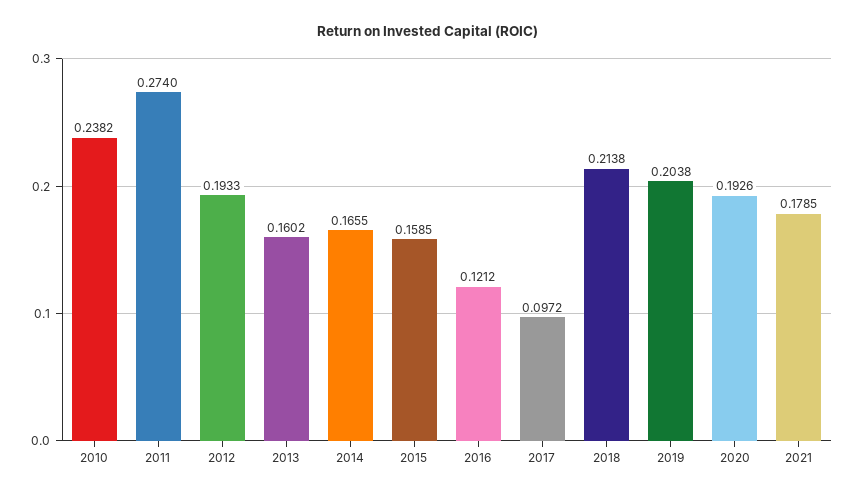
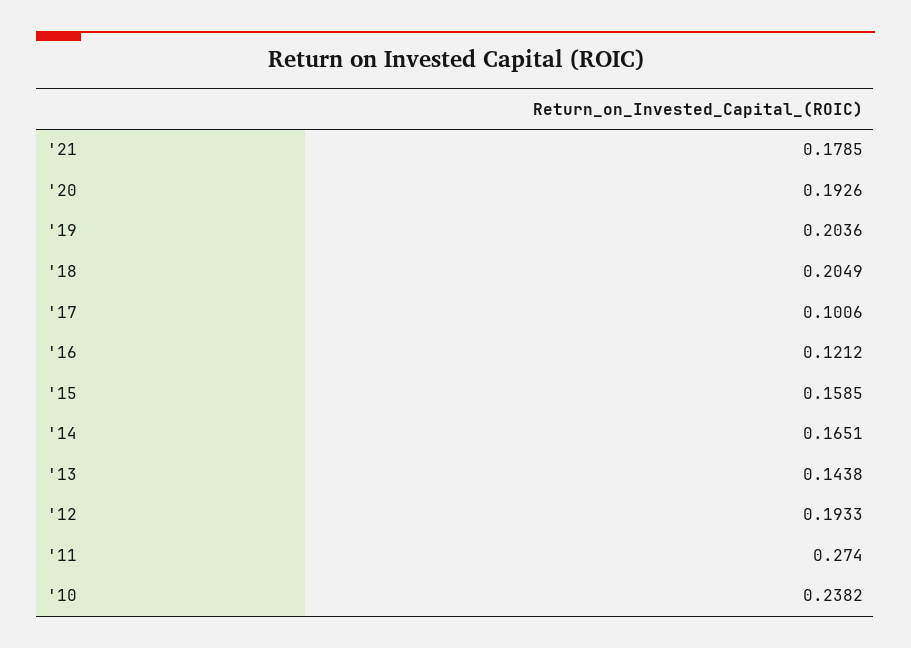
  {
    "2010": 0.2382,
    "2011": 0.274,
    "2012": 0.1933,
-   "2013": 0.1602,
+   "2013": 0.1438,
-   "2014": 0.1655,
+   "2014": 0.1651,
    "2015": 0.1585,
    "2016": 0.1212,
-   "2017": 0.0972,
+   "2017": 0.1006,
-   "2018": 0.2138,
+   "2018": 0.2049,
-   "2019": 0.2038,
+   "2019": 0.2036,
    "2020": 0.1926,
    "2021": 0.1785
  }

